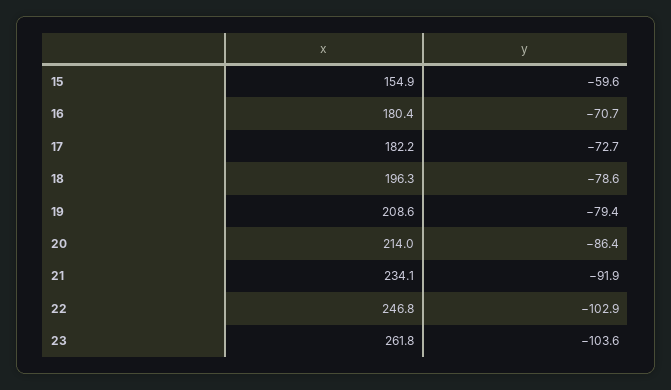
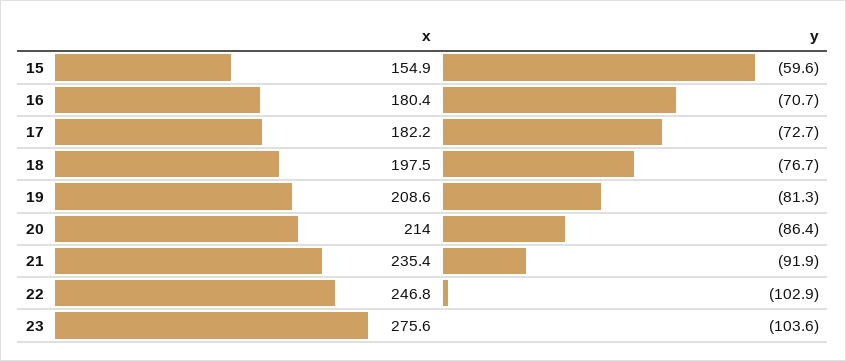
  {
    "x": {
      "15": 154.9,
      "16": 180.4,
      "17": 182.2,
-     "18": 196.3,
+     "18": 197.5,
      "19": 208.6,
      "20": 214,
-     "21": 234.1,
+     "21": 235.4,
      "22": 246.8,
-     "23": 261.8
+     "23": 275.6
    },
    "y": {
      "15": -59.6,
      "16": -70.7,
      "17": -72.7,
-     "18": -78.6,
+     "18": -76.7,
-     "19": -79.4,
+     "19": -81.3,
      "20": -86.4,
      "21": -91.9,
      "22": -102.9,
      "23": -103.6
    }
  }

